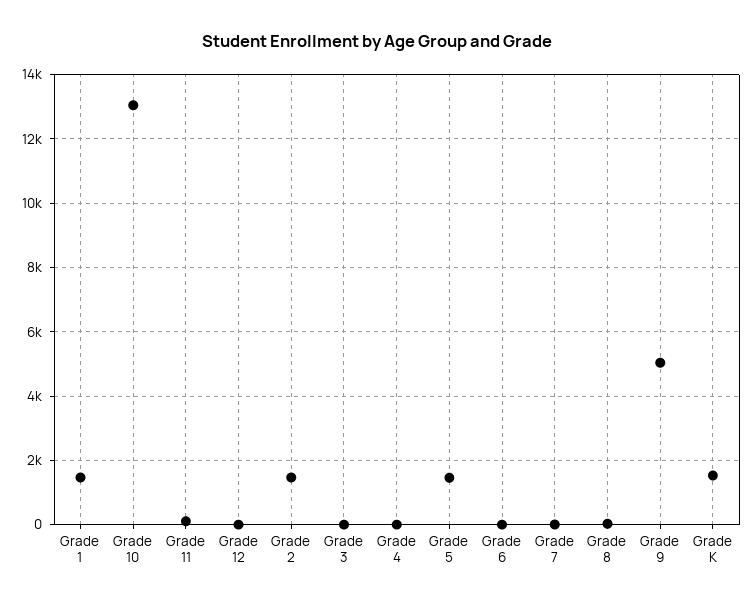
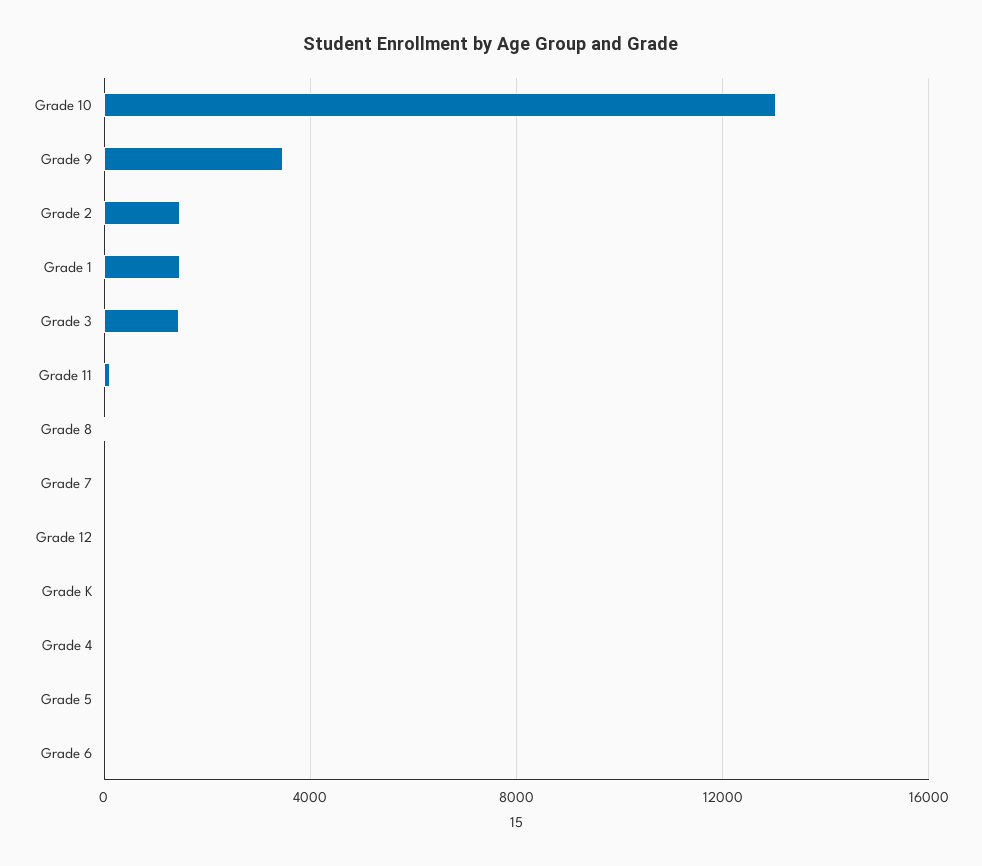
  {
    "Grade 1": 1400,
    "Grade 10": 13000,
    "Grade 11": 200,
    "Grade 12": 0,
    "Grade 2": 1400,
-   "Grade 3": 0,
+   "Grade 3": 1500,
    "Grade 4": 0,
-   "Grade 5": 1400,
+   "Grade 5": 0,
    "Grade 6": 0,
    "Grade 7": 0,
    "Grade 8": 0,
-   "Grade 9": 5000,
+   "Grade 9": 3500,
-   "Grade K": 1600
+   "Grade K": 0
  }

